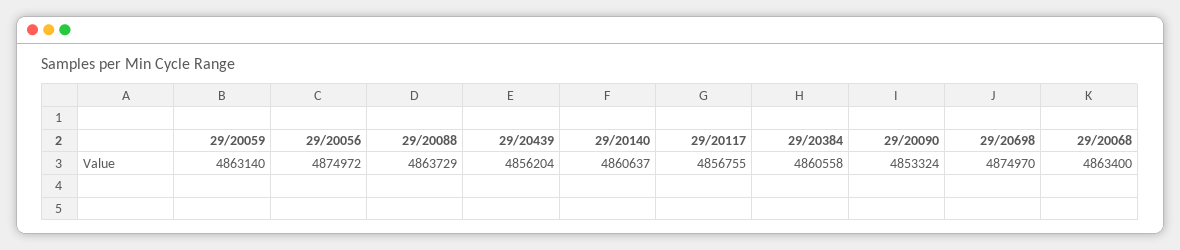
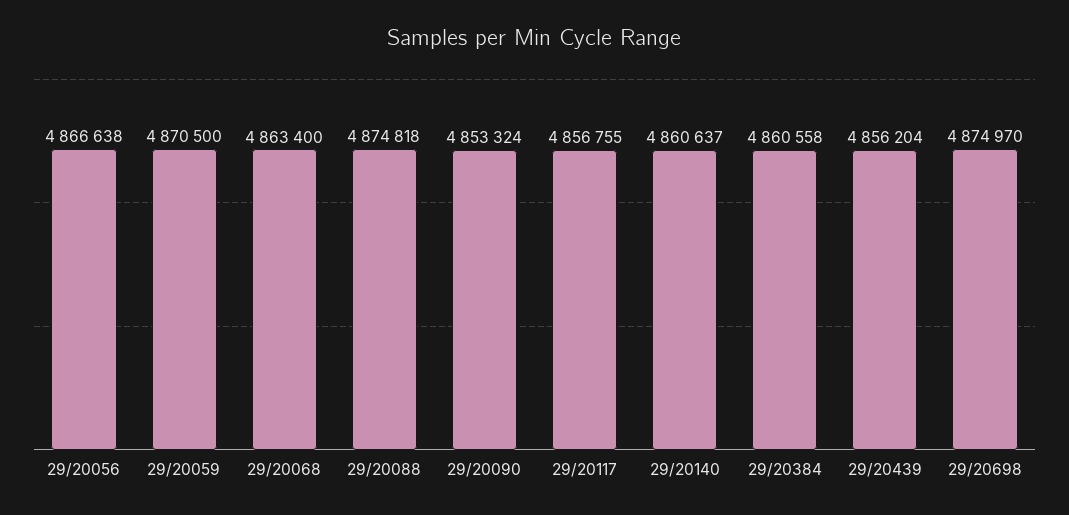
  {
-   "29/20059": 4863140,
+   "29/20059": 4870500,
-   "29/20056": 4874972,
+   "29/20056": 4866638,
-   "29/20088": 4863729,
+   "29/20088": 4874818,
    "29/20439": 4856204,
    "29/20140": 4860637,
    "29/20117": 4856755,
    "29/20384": 4860558,
    "29/20090": 4853324,
    "29/20698": 4874970,
    "29/20068": 4863400
  }

